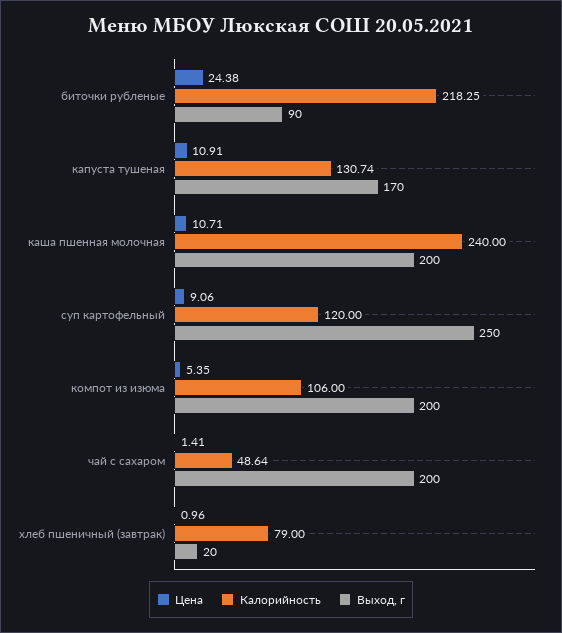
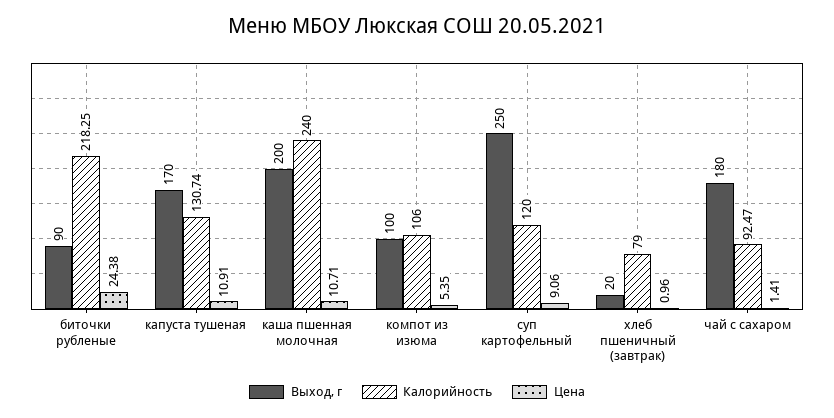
  {
    "Цена": {
      "биточки рубленые": 24.38,
      "капуста тушеная": 10.91,
      "каша пшенная молочная": 10.71,
      "суп картофельный": 9.06,
      "компот из изюма": 5.35,
      "чай с сахаром": 1.41,
      "хлеб пшеничный (завтрак)": 0.96
    },
    "Калорийность": {
      "биточки рубленые": 218.25,
      "капуста тушеная": 130.74,
      "каша пшенная молочная": 240,
      "суп картофельный": 120,
      "компот из изюма": 106,
-     "чай с сахаром": 48.64,
+     "чай с сахаром": 92.47,
      "хлеб пшеничный (завтрак)": 79
    },
    "Выход, г": {
      "биточки рубленые": 90,
      "капуста тушеная": 170,
      "каша пшенная молочная": 200,
      "суп картофельный": 250,
-     "компот из изюма": 200,
+     "компот из изюма": 100,
-     "чай с сахаром": 200,
+     "чай с сахаром": 180,
      "хлеб пшеничный (завтрак)": 20
    }
  }

